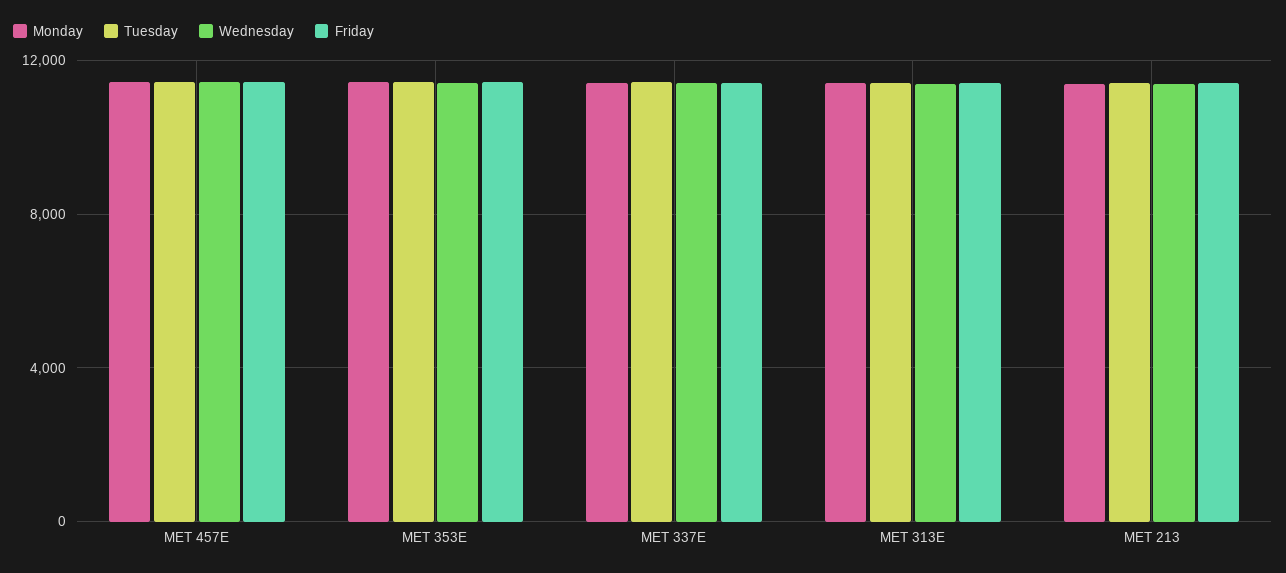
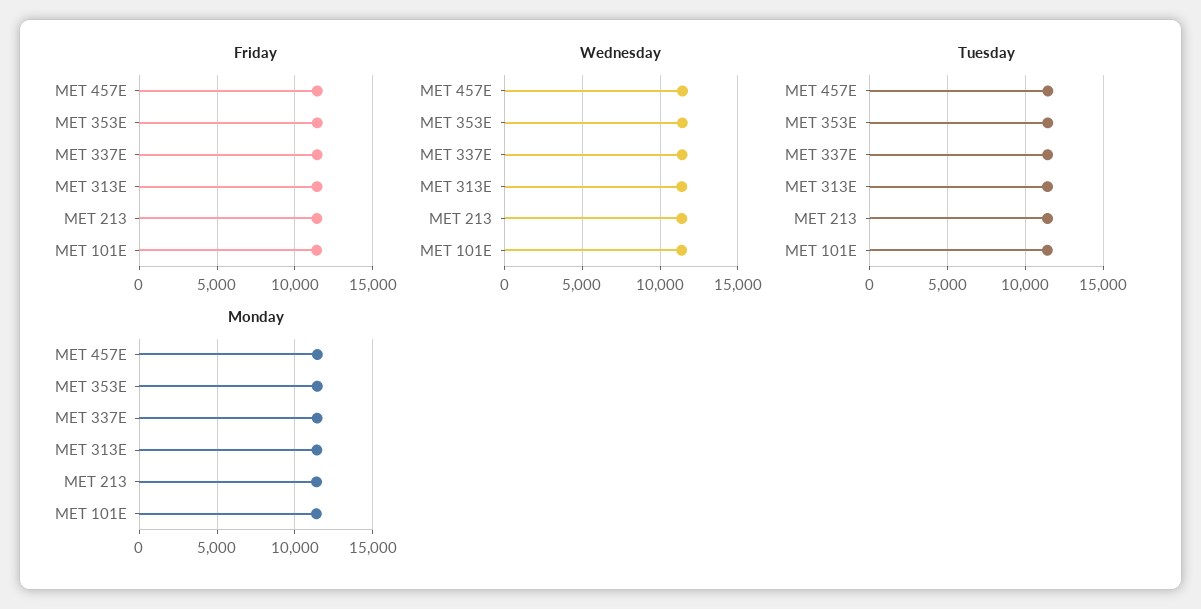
  {
    "Monday": {
      "MET 457E": 11500,
      "MET 353E": 11500,
      "MET 337E": 11500,
      "MET 313E": 11500,
-     "MET 213": 11500
+     "MET 213": 11500,
+     "MET 101E": 11500
    },
    "Tuesday": {
      "MET 457E": 11500,
      "MET 353E": 11500,
      "MET 337E": 11500,
      "MET 313E": 11500,
-     "MET 213": 11500
+     "MET 213": 11500,
+     "MET 101E": 11500
    },
    "Wednesday": {
      "MET 457E": 11500,
      "MET 353E": 11500,
      "MET 337E": 11500,
      "MET 313E": 11500,
-     "MET 213": 11500
+     "MET 213": 11500,
+     "MET 101E": 11500
    },
    "Friday": {
      "MET 457E": 11500,
      "MET 353E": 11500,
      "MET 337E": 11500,
      "MET 313E": 11500,
-     "MET 213": 11500
+     "MET 213": 11500,
+     "MET 101E": 11500
    }
  }

